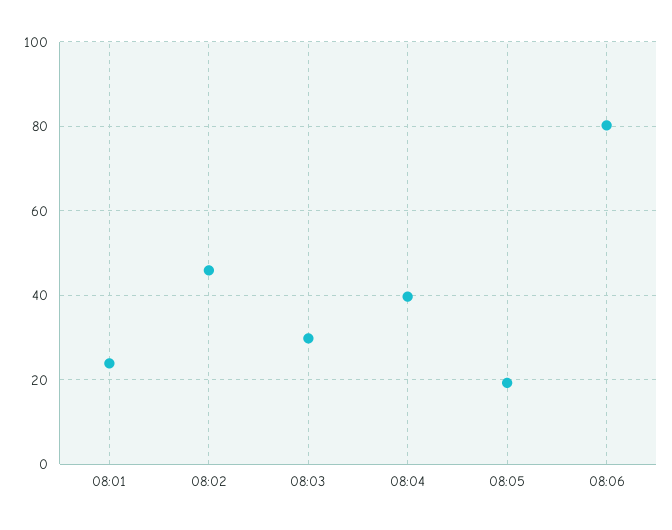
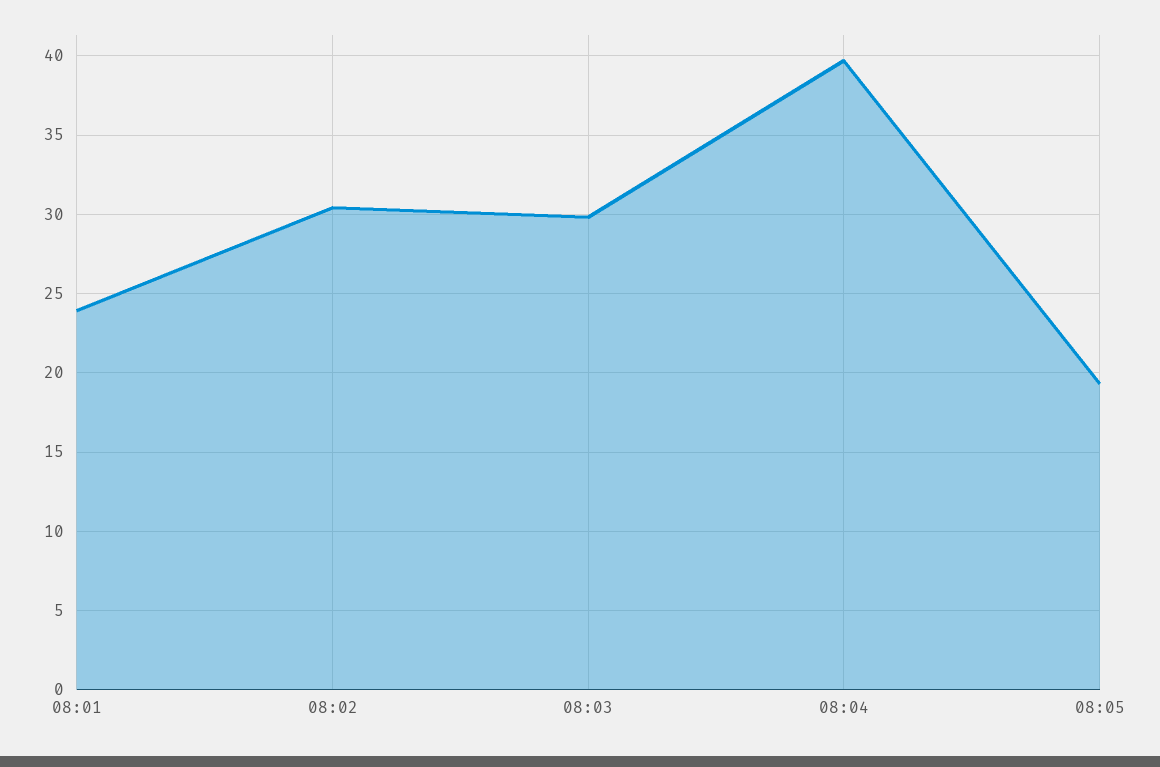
  {
    "08:01": 24,
-   "08:02": 46,
+   "08:02": 30.5,
    "08:03": 30,
    "08:04": 39.5,
-   "08:05": 19.5,
+   "08:05": 19.5
-   "08:06": 80
  }

